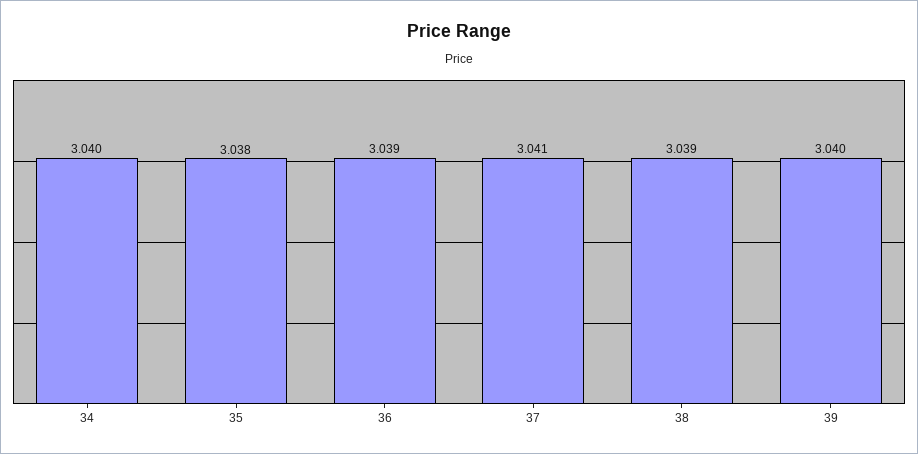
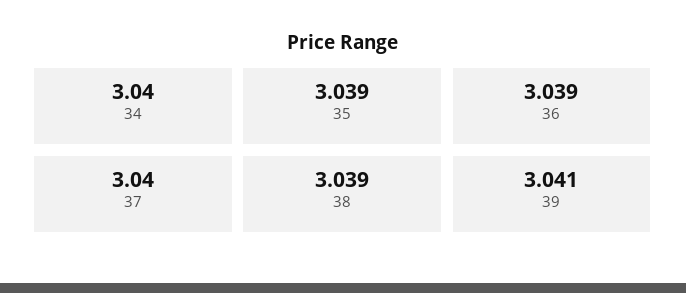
  {
    "34": 3.04,
-   "35": 3.038,
+   "35": 3.039,
    "36": 3.039,
-   "37": 3.041,
+   "37": 3.04,
    "38": 3.039,
-   "39": 3.04
+   "39": 3.041
  }

